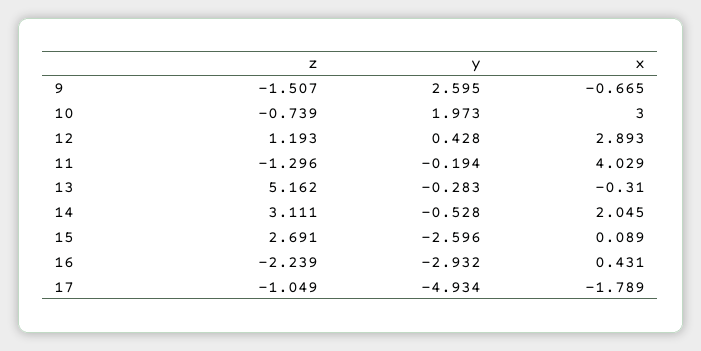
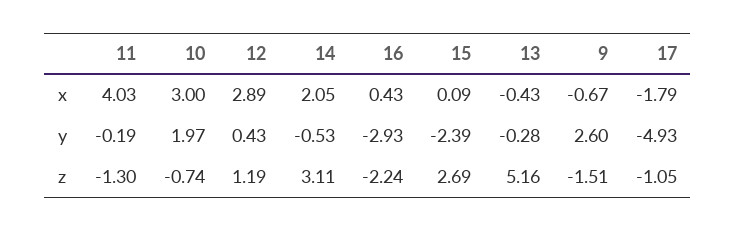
  {
    "z": {
      "9": -1.507,
      "10": -0.739,
      "12": 1.193,
      "11": -1.296,
      "13": 5.162,
      "14": 3.111,
      "15": 2.691,
      "16": -2.239,
      "17": -1.049
    },
    "y": {
      "9": 2.595,
      "10": 1.973,
      "12": 0.428,
      "11": -0.194,
      "13": -0.283,
      "14": -0.528,
-     "15": -2.596,
+     "15": -2.39,
      "16": -2.932,
      "17": -4.934
    },
    "x": {
      "9": -0.665,
      "10": 3,
      "12": 2.893,
      "11": 4.029,
-     "13": -0.31,
+     "13": -0.43,
      "14": 2.045,
      "15": 0.089,
      "16": 0.431,
      "17": -1.789
    }
  }

